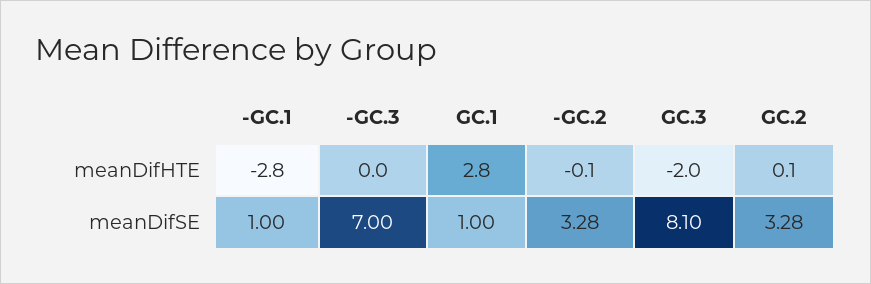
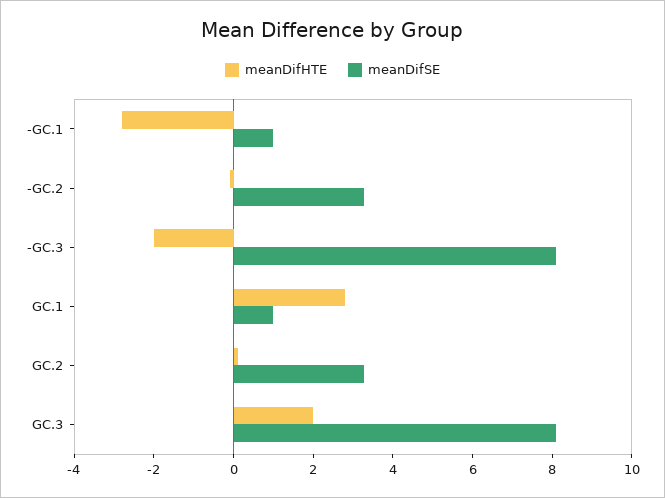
  {
    "meanDifHTE": {
      "-GC.1": -2.8,
-     "-GC.3": 0,
+     "-GC.3": -2,
      "GC.1": 2.8,
      "-GC.2": -0.1,
-     "GC.3": -2,
+     "GC.3": 2,
      "GC.2": 0.1
    },
    "meanDifSE": {
      "-GC.1": 1,
-     "-GC.3": 7,
+     "-GC.3": 8,
      "GC.1": 1,
      "-GC.2": 3.28,
      "GC.3": 8.1,
      "GC.2": 3.28
    }
  }

